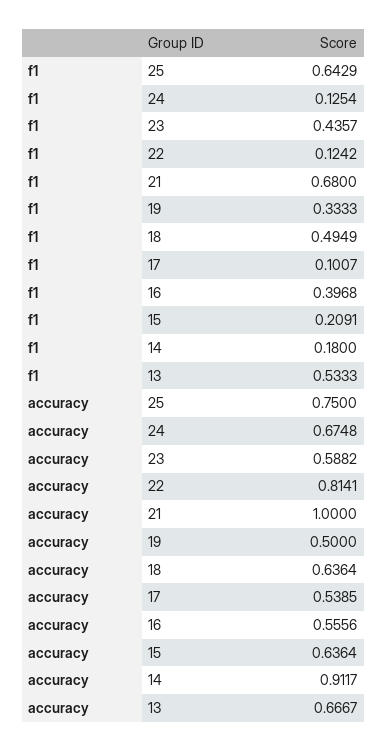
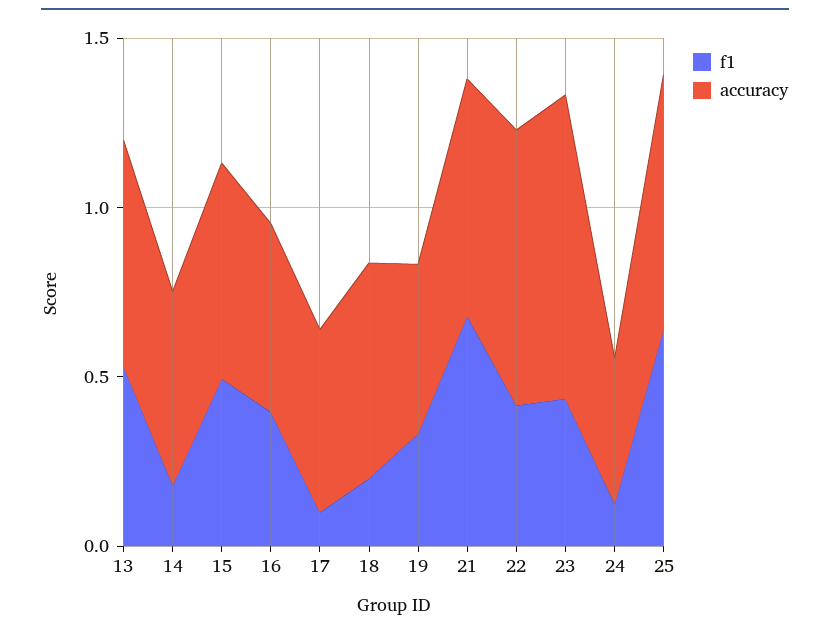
  {
    "f1": {
      "25": 0.6429,
      "24": 0.1254,
      "23": 0.4357,
-     "22": 0.1242,
+     "22": 0.4,
      "21": 0.68,
      "19": 0.3333,
-     "18": 0.4949,
+     "18": 0.2,
      "17": 0.1007,
      "16": 0.3968,
-     "15": 0.2091,
+     "15": 0.5,
      "14": 0.18,
      "13": 0.5333
    },
    "accuracy": {
      "25": 0.75,
-     "24": 0.6748,
+     "24": 0.4,
-     "23": 0.5882,
+     "23": 0.9,
      "22": 0.8141,
-     "21": 1,
+     "21": 0.7,
      "19": 0.5,
      "18": 0.6364,
      "17": 0.5385,
      "16": 0.5556,
      "15": 0.6364,
-     "14": 0.9117,
+     "14": 0.6,
      "13": 0.6667
    }
  }

